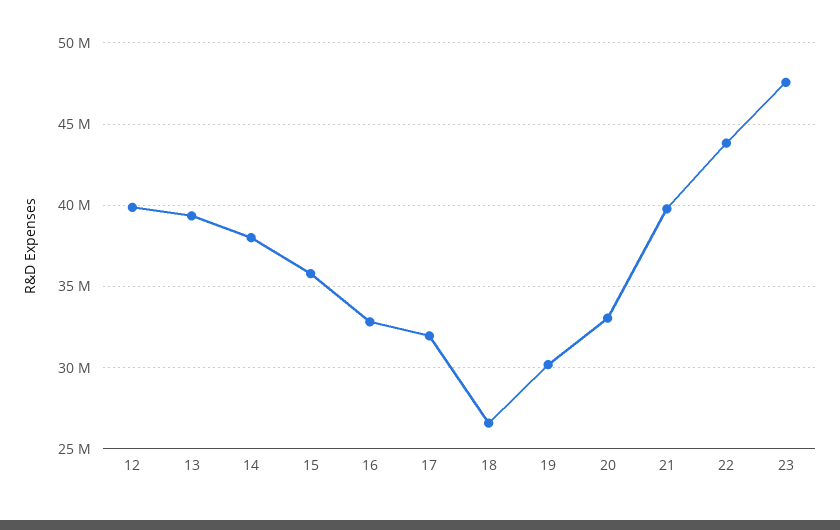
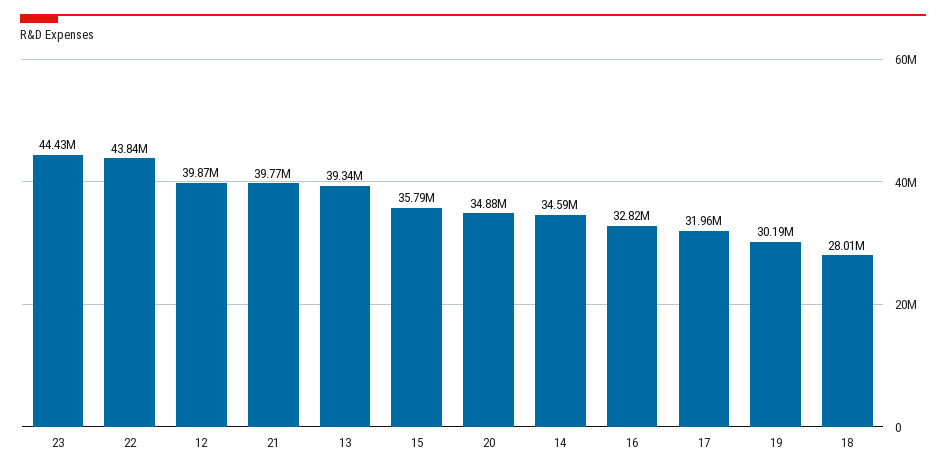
  {
    "12": 39870000,
    "13": 39340000,
-   "14": 38000000,
+   "14": 34590000,
    "15": 35790000,
    "16": 32820000,
    "17": 31960000,
-   "18": 26500000,
+   "18": 28010000,
    "19": 30190000,
-   "20": 33000000,
+   "20": 34880000,
    "21": 39770000,
    "22": 43840000,
-   "23": 47500000
+   "23": 44430000
  }

